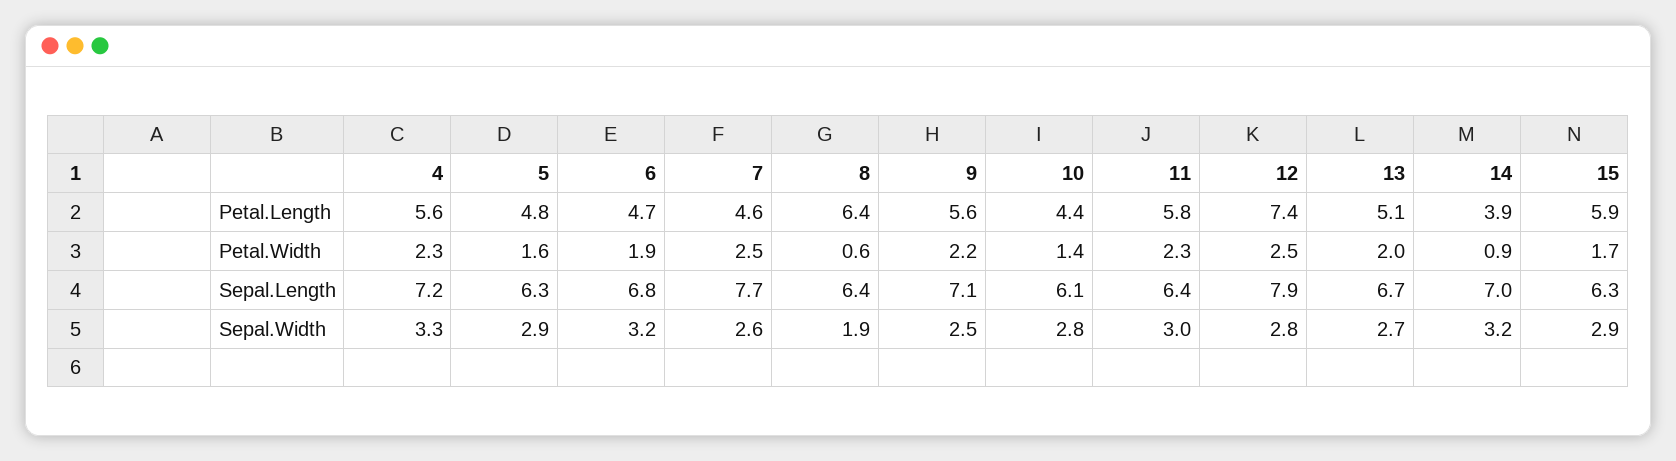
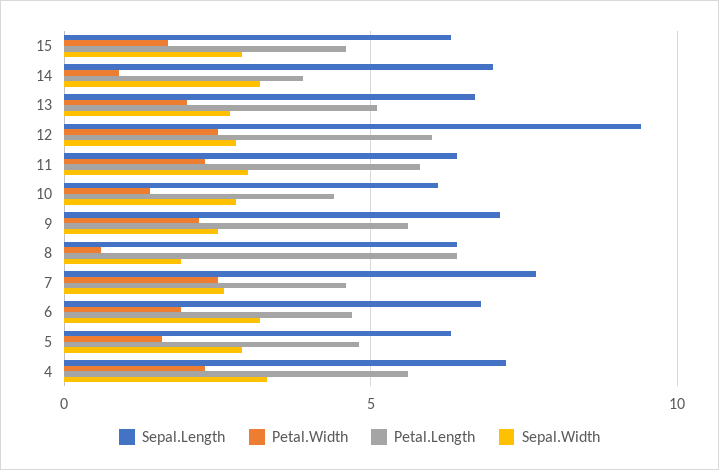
  {
    "Petal.Length": {
      "4": 5.6,
      "5": 4.8,
      "6": 4.7,
      "7": 4.6,
      "8": 6.4,
      "9": 5.6,
      "10": 4.4,
      "11": 5.8,
-     "12": 7.4,
+     "12": 6,
      "13": 5.1,
      "14": 3.9,
-     "15": 5.9
+     "15": 4.5
    },
    "Petal.Width": {
      "4": 2.3,
      "5": 1.6,
      "6": 1.9,
      "7": 2.5,
      "8": 0.6,
      "9": 2.2,
      "10": 1.4,
      "11": 2.3,
      "12": 2.5,
      "13": 2,
      "14": 0.9,
      "15": 1.7
    },
    "Sepal.Length": {
      "4": 7.2,
      "5": 6.3,
      "6": 6.8,
      "7": 7.7,
      "8": 6.4,
      "9": 7.1,
      "10": 6.1,
      "11": 6.4,
-     "12": 7.9,
+     "12": 9.5,
      "13": 6.7,
      "14": 7,
      "15": 6.3
    },
    "Sepal.Width": {
      "4": 3.3,
      "5": 2.9,
      "6": 3.2,
      "7": 2.6,
      "8": 1.9,
      "9": 2.5,
      "10": 2.8,
      "11": 3,
      "12": 2.8,
      "13": 2.7,
      "14": 3.2,
      "15": 2.9
    }
  }

